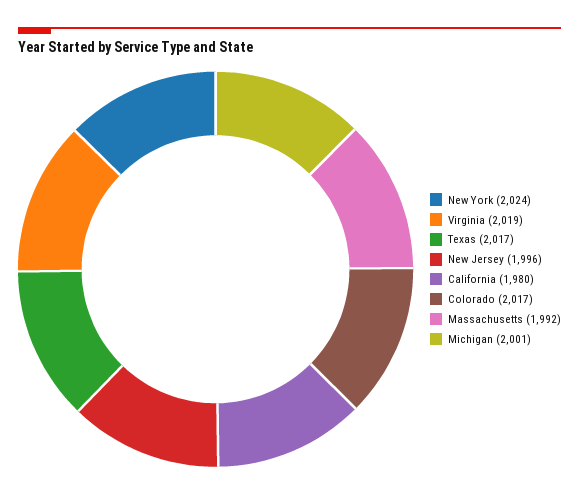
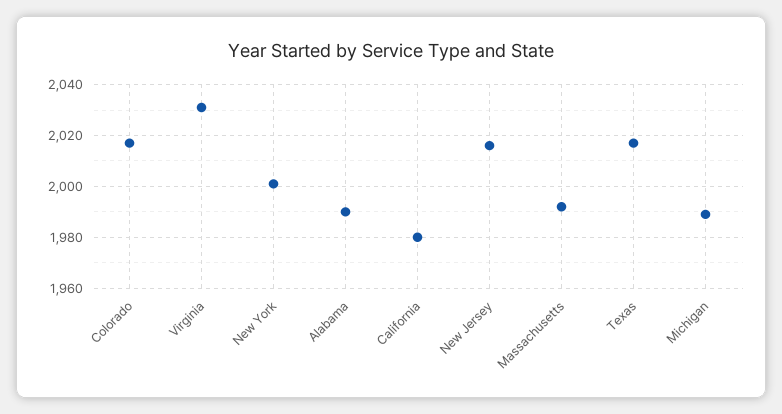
  {
-   "New York": 2024,
+   "New York": 2000,
-   "Virginia": 2019,
+   "Virginia": 2030,
    "Texas": 2017,
-   "New Jersey": 1996,
+   "New Jersey": 2015,
    "California": 1980,
    "Colorado": 2017,
    "Massachusetts": 1992,
-   "Michigan": 2001
+   "Michigan": 1990,
+   "Alabama": 1990
  }

